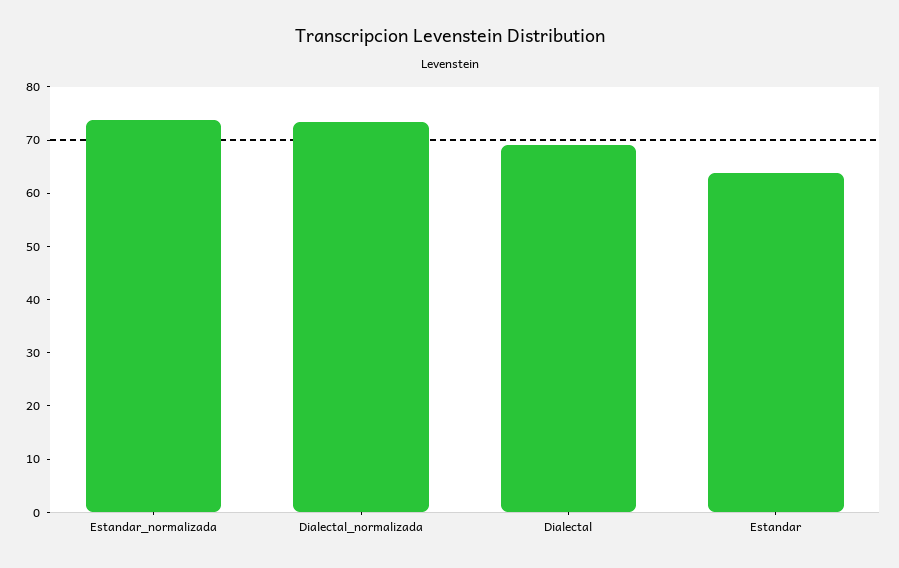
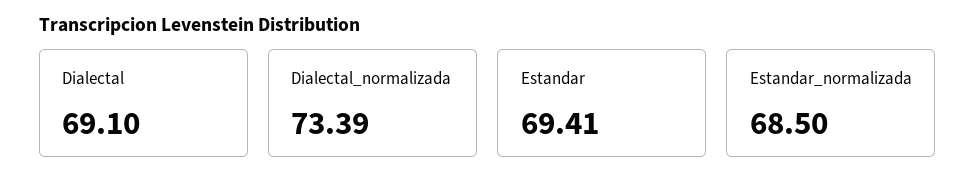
  {
-   "Estandar_normalizada": 74,
+   "Estandar_normalizada": 68.5,
    "Dialectal_normalizada": 73.39,
    "Dialectal": 69.1,
-   "Estandar": 64
+   "Estandar": 69.41
  }

